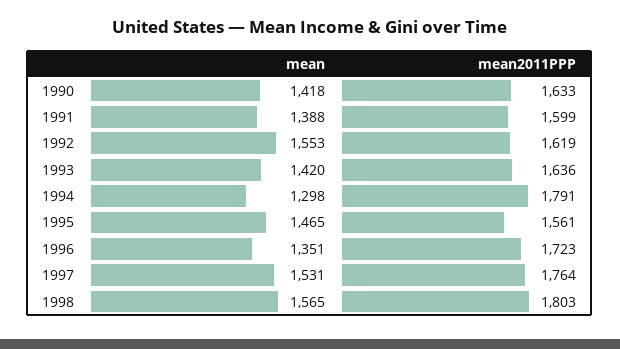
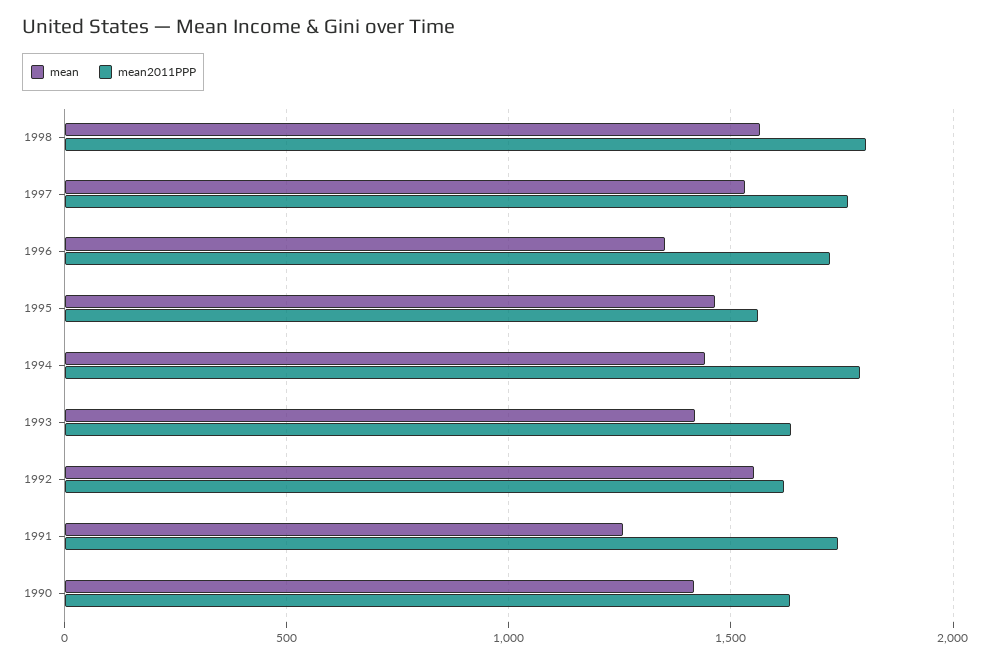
  {
    "mean": {
      "1990": 1418,
-     "1991": 1388,
+     "1991": 1250,
      "1992": 1553,
      "1993": 1420,
-     "1994": 1298,
+     "1994": 1450,
      "1995": 1465,
      "1996": 1351,
      "1997": 1531,
      "1998": 1565
    },
    "mean2011PPP": {
      "1990": 1633,
-     "1991": 1599,
+     "1991": 1750,
      "1992": 1619,
      "1993": 1636,
      "1994": 1791,
      "1995": 1561,
      "1996": 1723,
      "1997": 1764,
      "1998": 1803
    }
  }

